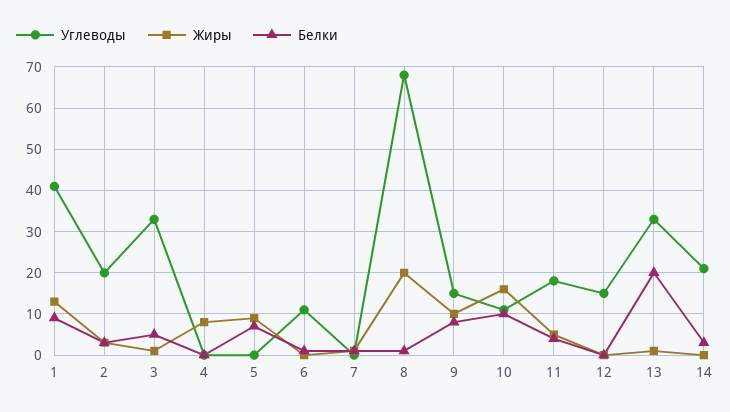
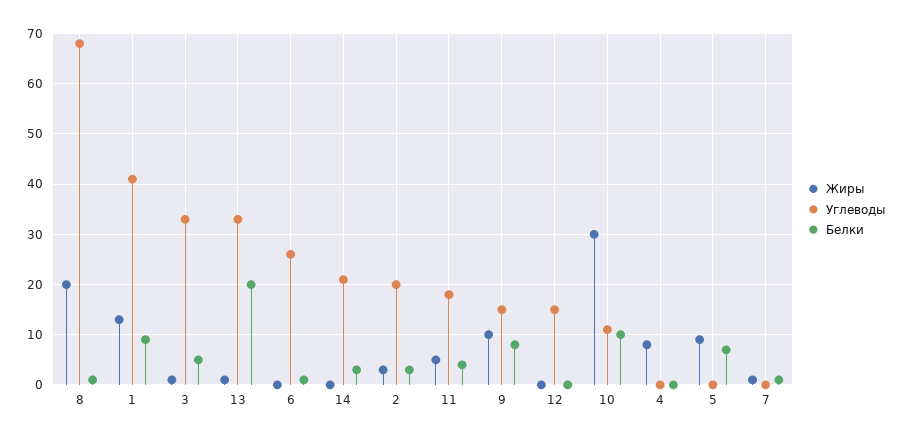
  {
    "Углеводы": {
      "1": 40,
      "2": 20,
      "3": 35,
      "4": 0,
      "5": 0,
-     "6": 10,
+     "6": 25,
      "7": 0,
      "8": 70,
      "9": 15,
      "10": 10,
      "11": 20,
      "12": 15,
      "13": 35,
      "14": 20
    },
    "Жиры": {
      "1": 15,
      "2": 5,
      "3": 0,
      "4": 10,
      "5": 10,
      "6": 0,
      "7": 0,
      "8": 20,
      "9": 10,
-     "10": 15,
+     "10": 30,
      "11": 5,
      "12": 0,
      "13": 0,
      "14": 0
    },
    "Белки": {
      "1": 10,
      "2": 5,
      "3": 5,
      "4": 0,
      "5": 5,
      "6": 0,
      "7": 0,
      "8": 0,
      "9": 10,
      "10": 10,
      "11": 5,
      "12": 0,
      "13": 20,
      "14": 5
    }
  }

